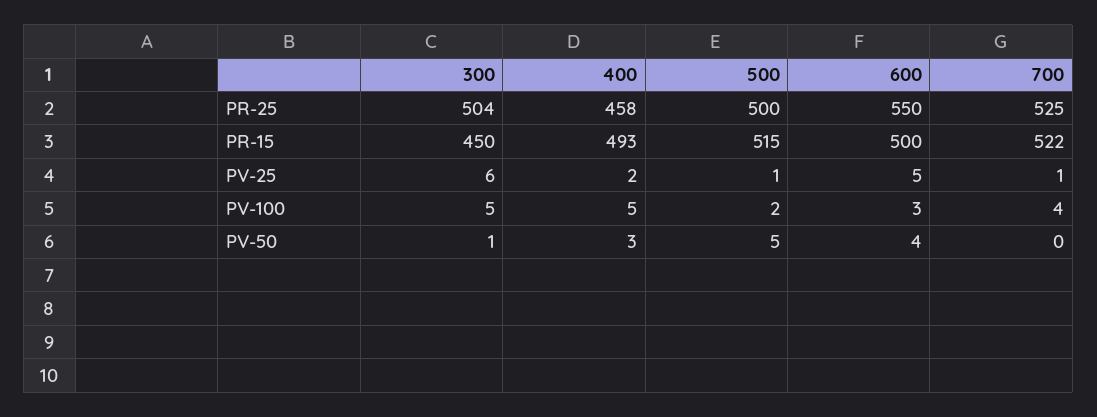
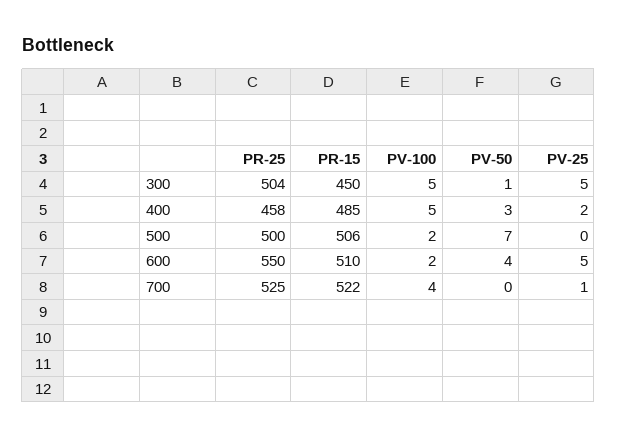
  {
    "300": {
      "PR-25": 504,
      "PR-15": 450,
-     "PV-25": 6,
+     "PV-25": 5,
      "PV-100": 5,
      "PV-50": 1
    },
    "400": {
      "PR-25": 458,
-     "PR-15": 493,
+     "PR-15": 485,
      "PV-25": 2,
      "PV-100": 5,
      "PV-50": 3
    },
    "500": {
      "PR-25": 500,
-     "PR-15": 515,
+     "PR-15": 506,
-     "PV-25": 1,
+     "PV-25": 0,
      "PV-100": 2,
-     "PV-50": 5
+     "PV-50": 7
    },
    "600": {
      "PR-25": 550,
-     "PR-15": 500,
+     "PR-15": 510,
      "PV-25": 5,
-     "PV-100": 3,
+     "PV-100": 2,
      "PV-50": 4
    },
    "700": {
      "PR-25": 525,
      "PR-15": 522,
      "PV-25": 1,
      "PV-100": 4,
      "PV-50": 0
    }
  }

